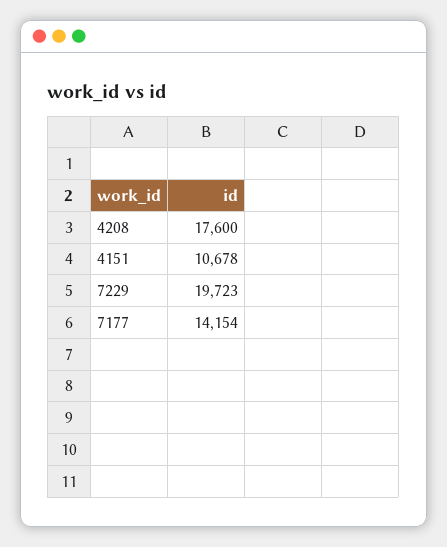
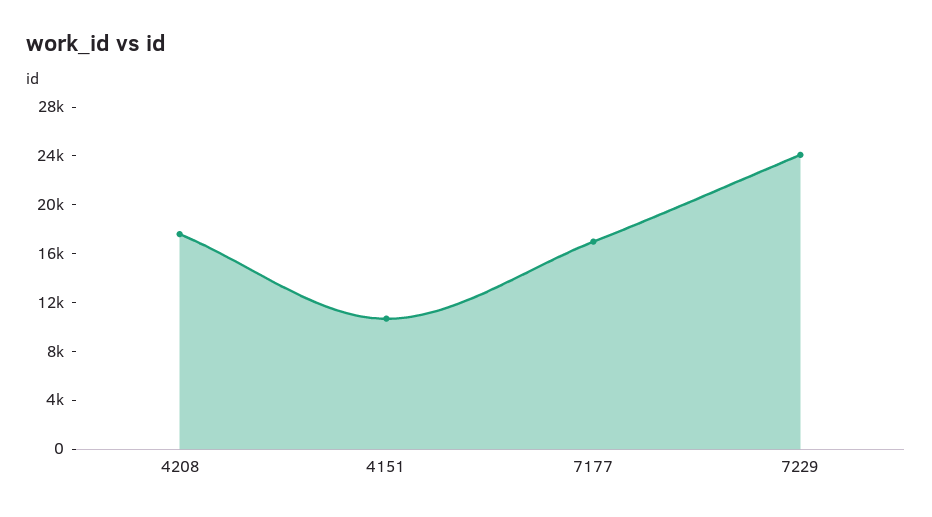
  {
    "4208": 17600,
    "4151": 10678,
-   "7229": 19723,
+   "7229": 24000,
-   "7177": 14154
+   "7177": 17000
  }

